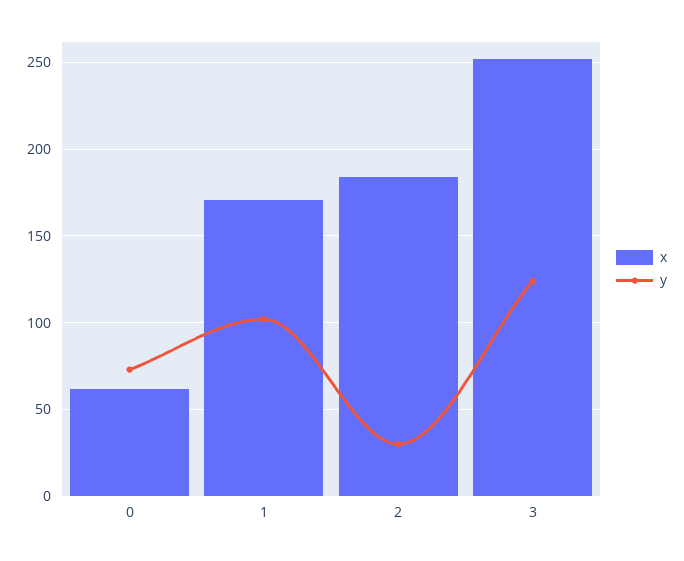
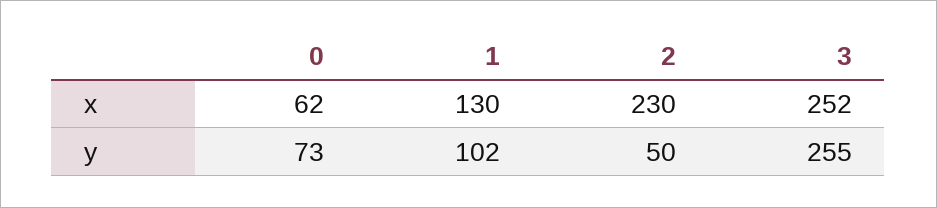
  {
    "x": {
      "0": 62,
-     "1": 170,
+     "1": 130,
-     "2": 185,
+     "2": 230,
      "3": 252
    },
    "y": {
      "0": 73,
      "1": 102,
-     "2": 30,
+     "2": 50,
-     "3": 125
+     "3": 255
    }
  }

